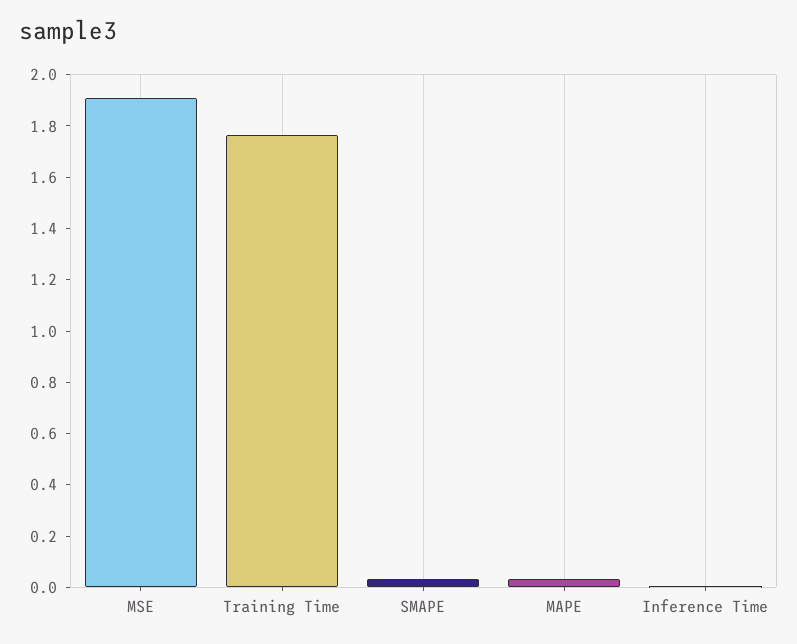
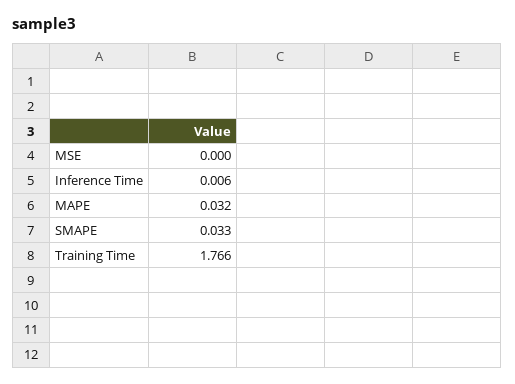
  {
-   "MSE": 1.9,
+   "MSE": 0,
    "Training Time": 1.766,
    "SMAPE": 0.033,
    "MAPE": 0.032,
    "Inference Time": 0.006
  }

